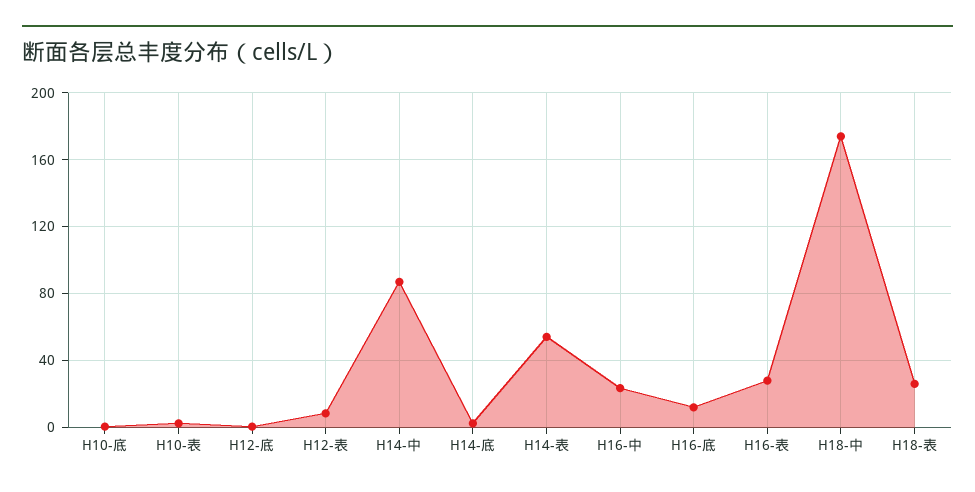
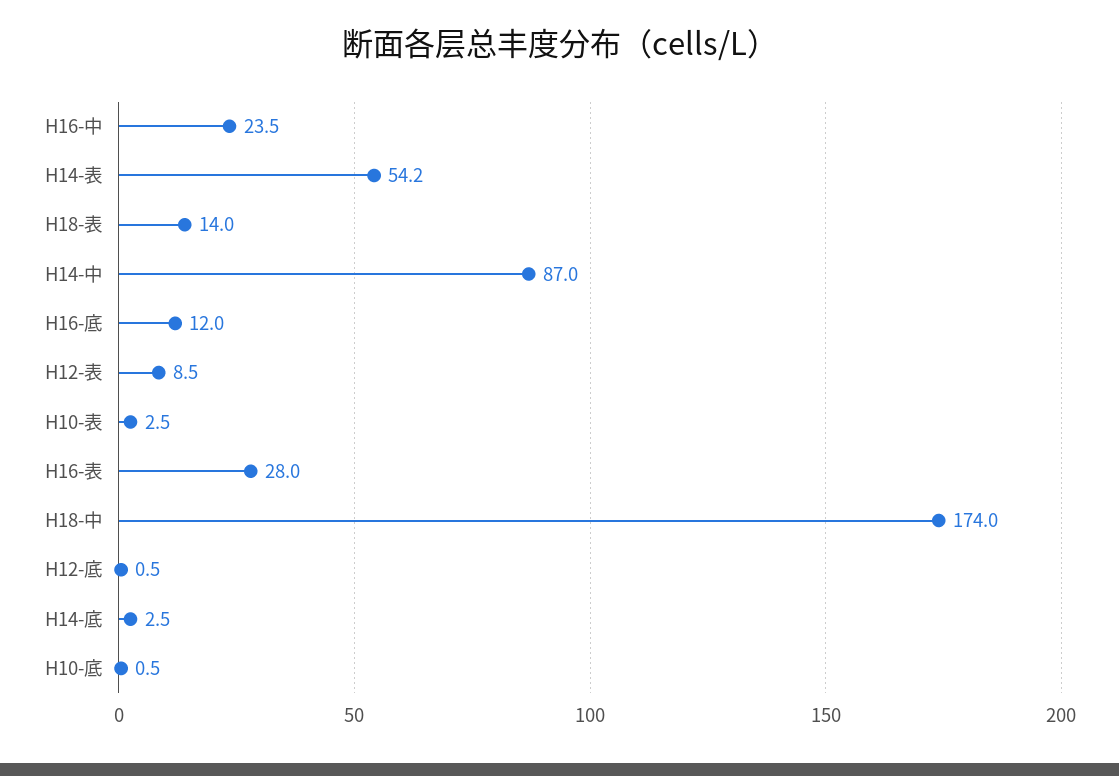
  {
    "H10-底": 0.5,
    "H10-表": 2.5,
    "H12-底": 0.5,
    "H12-表": 8.5,
    "H14-中": 87,
    "H14-底": 2.5,
    "H14-表": 54.2,
    "H16-中": 23.5,
    "H16-底": 12,
    "H16-表": 28,
    "H18-中": 174,
-   "H18-表": 25
+   "H18-表": 14
  }

